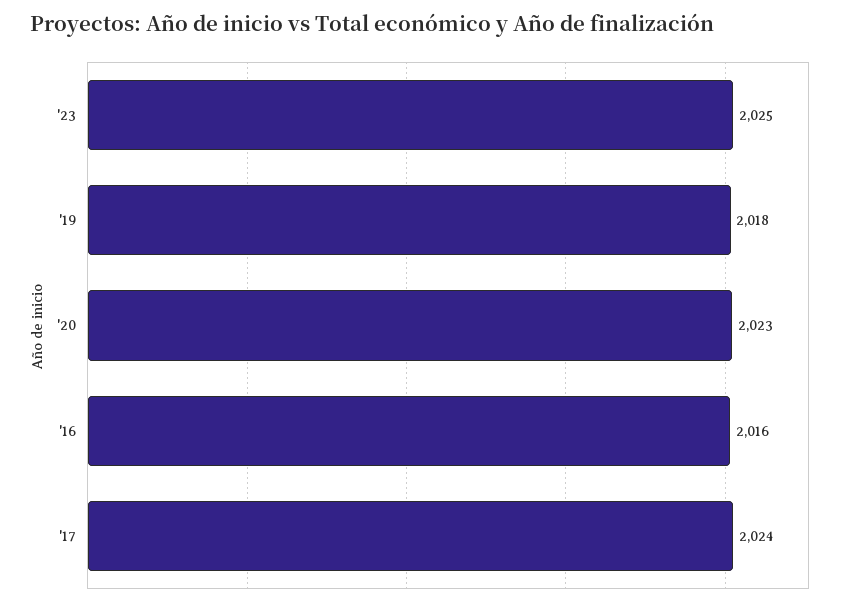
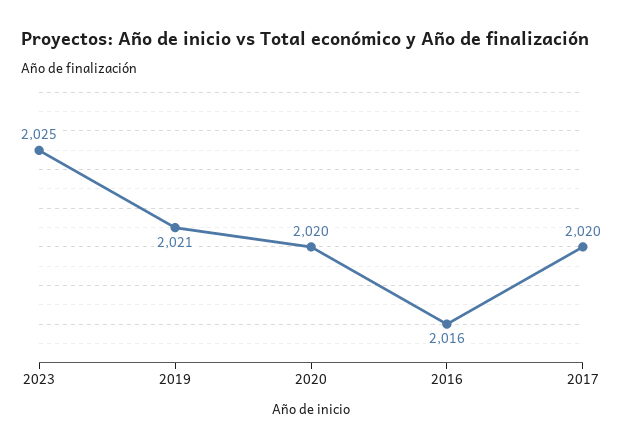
  {
    "'23": 2025,
-   "'19": 2018,
+   "'19": 2021,
-   "'20": 2023,
+   "'20": 2020,
    "'16": 2016,
-   "'17": 2024
+   "'17": 2020
  }

